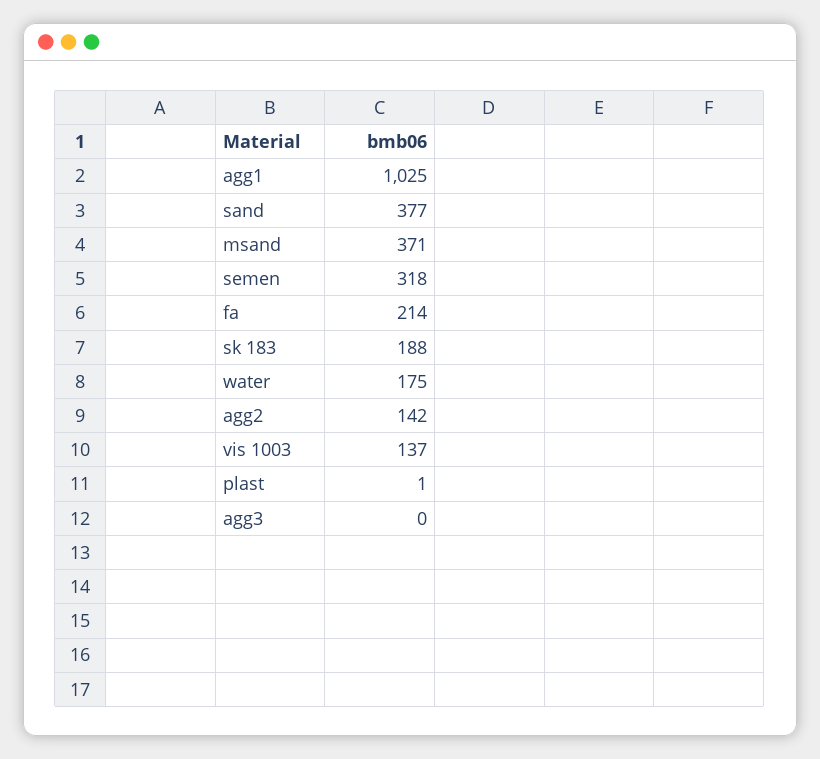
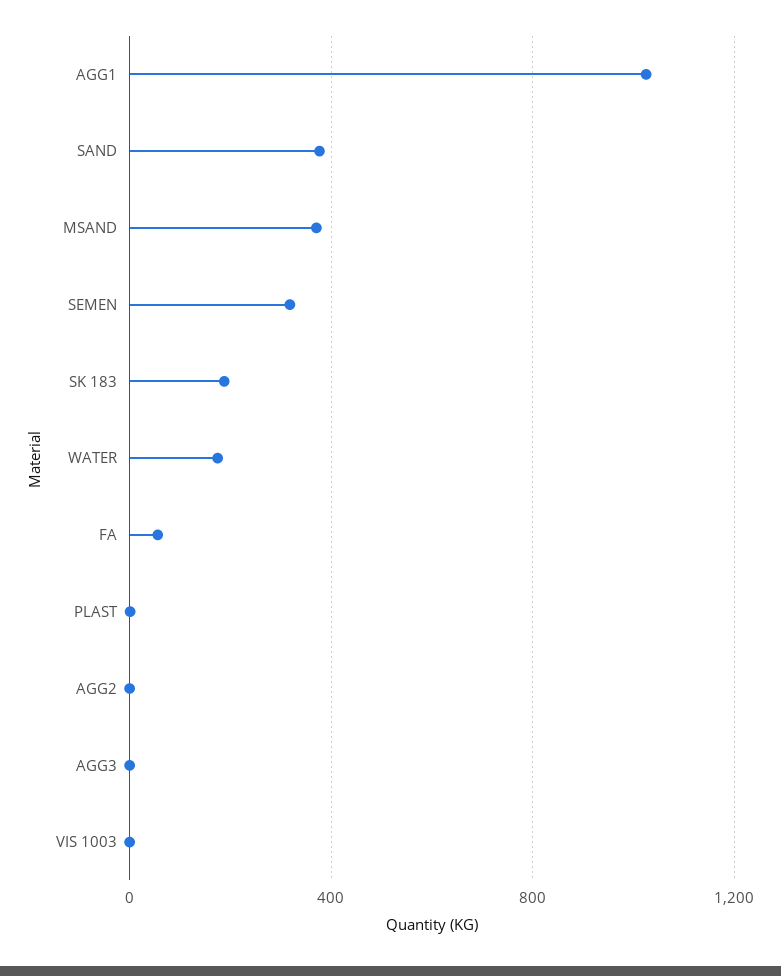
  {
    "agg1": 1025,
    "sand": 377,
    "msand": 371,
    "semen": 318,
-   "fa": 214,
+   "fa": 50,
    "sk 183": 188,
    "water": 175,
-   "agg2": 142,
+   "agg2": 0,
-   "vis 1003": 137,
+   "vis 1003": 0,
    "plast": 1,
    "agg3": 0
  }

